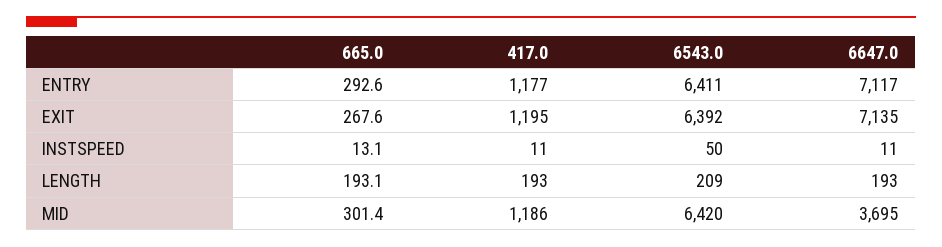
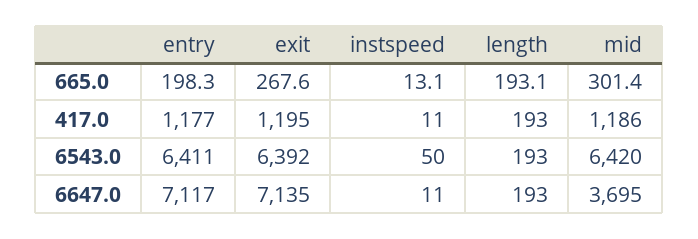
  {
    "665.0": {
-     "ENTRY": 292.6,
+     "ENTRY": 198.3,
      "EXIT": 267.6,
      "INSTSPEED": 13.1,
      "LENGTH": 193.1,
      "MID": 301.4
    },
    "417.0": {
      "ENTRY": 1177,
      "EXIT": 1195,
      "INSTSPEED": 11,
      "LENGTH": 193,
      "MID": 1186
    },
    "6543.0": {
      "ENTRY": 6411,
      "EXIT": 6392,
      "INSTSPEED": 50,
-     "LENGTH": 209,
+     "LENGTH": 193,
      "MID": 6420
    },
    "6647.0": {
      "ENTRY": 7117,
      "EXIT": 7135,
      "INSTSPEED": 11,
      "LENGTH": 193,
      "MID": 3695
    }
  }

